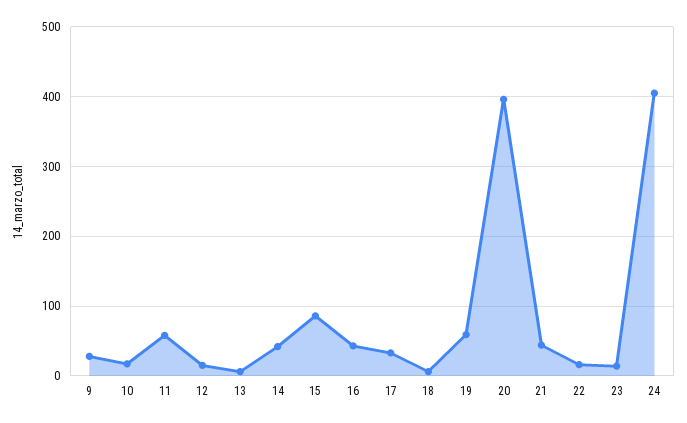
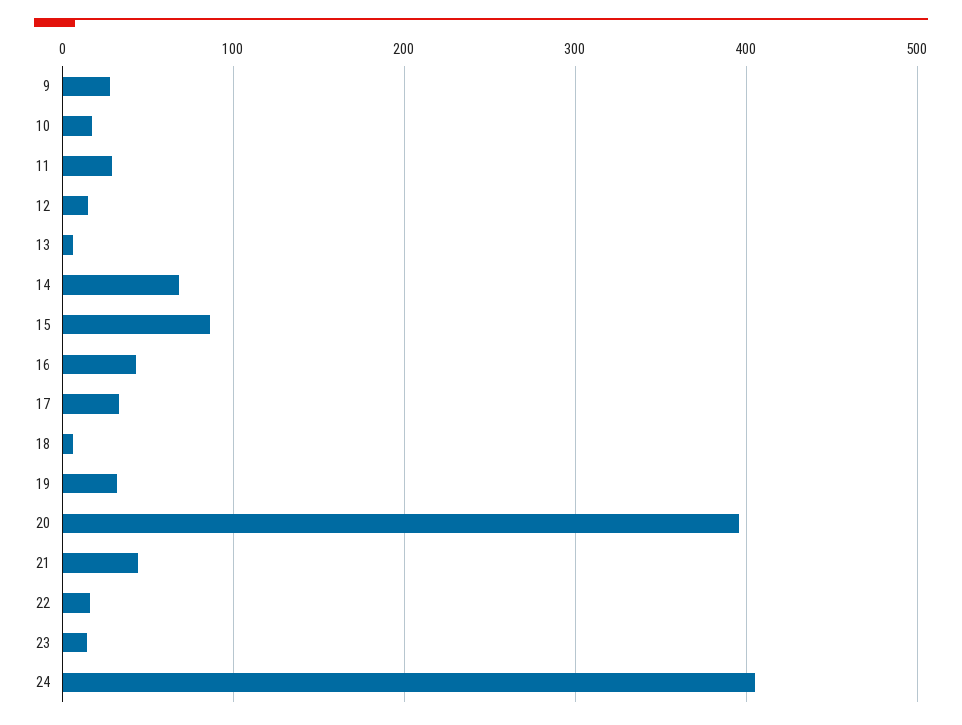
  {
    "9": 30,
    "10": 20,
-   "11": 60,
+   "11": 30,
    "12": 20,
    "13": 10,
-   "14": 40,
+   "14": 70,
    "15": 90,
    "16": 40,
    "17": 30,
    "18": 10,
-   "19": 60,
+   "19": 30,
    "20": 400,
    "21": 40,
    "22": 20,
    "23": 10,
    "24": 410
  }

